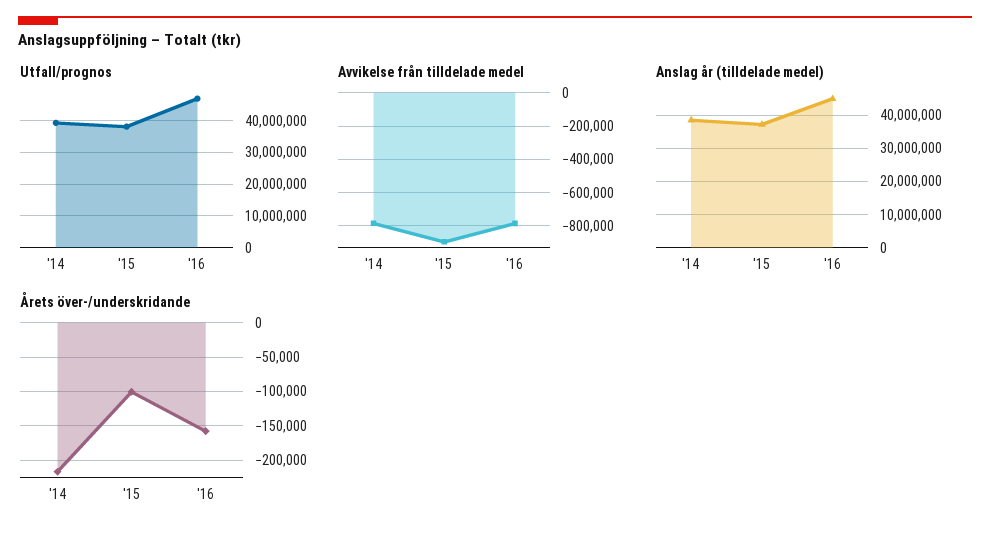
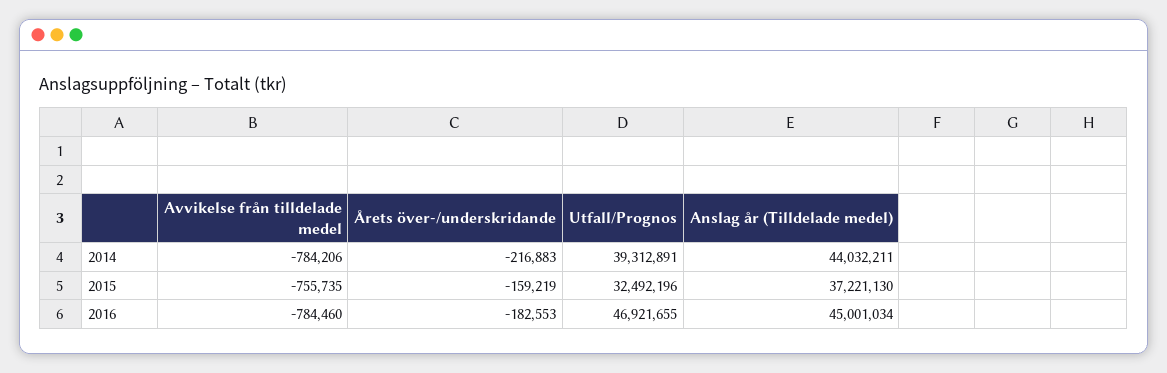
  {
    "Utfall/prognos": {
      "'14": 39312891,
-     "'15": 38000000,
+     "'15": 32492196,
      "'16": 46921655
    },
    "Avvikelse från tilldelade medel": {
      "'14": -784206,
-     "'15": -900000,
+     "'15": -755735,
      "'16": -784460
    },
    "Anslag år (tilldelade medel)": {
-     "'14": 38000000,
+     "'14": 44032211,
      "'15": 37221130,
      "'16": 45001034
    },
    "Årets över-/underskridande": {
      "'14": -216883,
-     "'15": -100000,
+     "'15": -159219,
-     "'16": -160000
+     "'16": -182553
    }
  }

